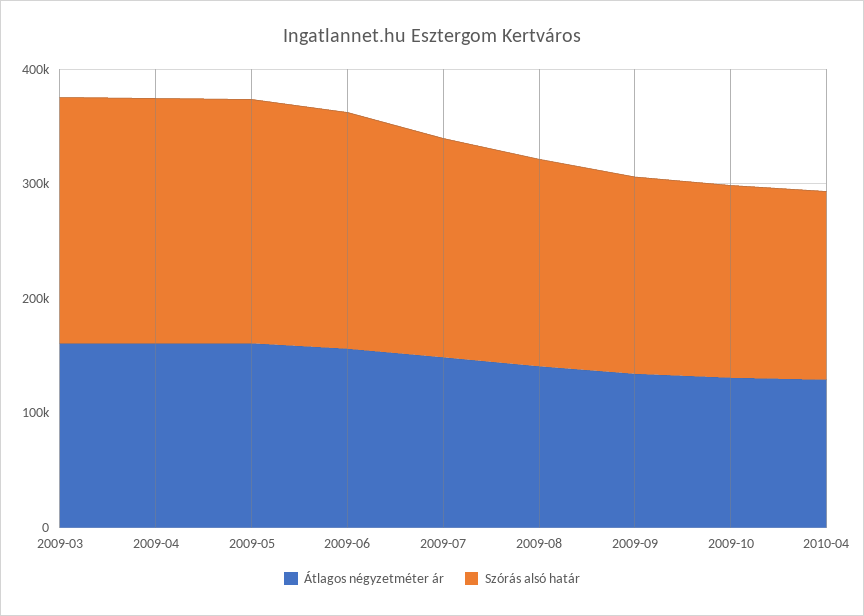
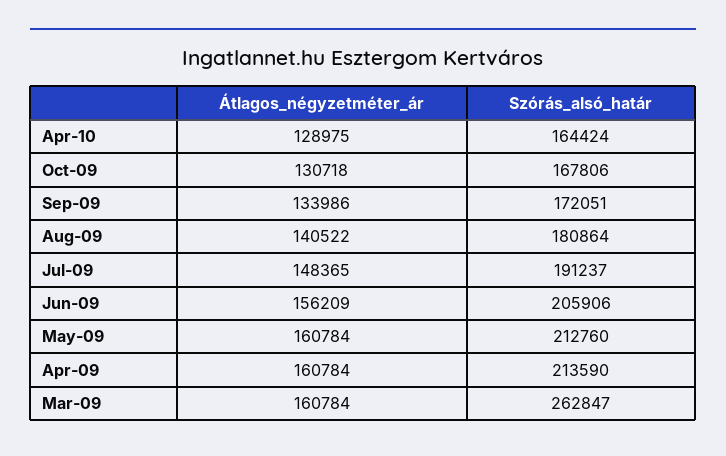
  {
    "Átlagos négyzetméter ár": {
      "2009-03": 160784,
      "2009-04": 160784,
      "2009-05": 160784,
      "2009-06": 156209,
      "2009-07": 148365,
      "2009-08": 140522,
      "2009-09": 133986,
      "2009-10": 130718,
      "2010-04": 128975
    },
    "Szórás alsó határ": {
-     "2009-03": 220000,
+     "2009-03": 262847,
      "2009-04": 213590,
      "2009-05": 212760,
      "2009-06": 205906,
      "2009-07": 191237,
      "2009-08": 180864,
      "2009-09": 172051,
      "2009-10": 167806,
      "2010-04": 164424
    }
  }

